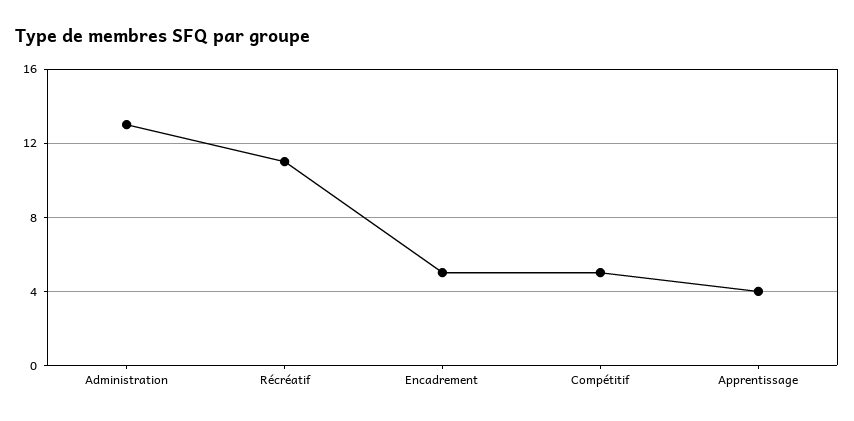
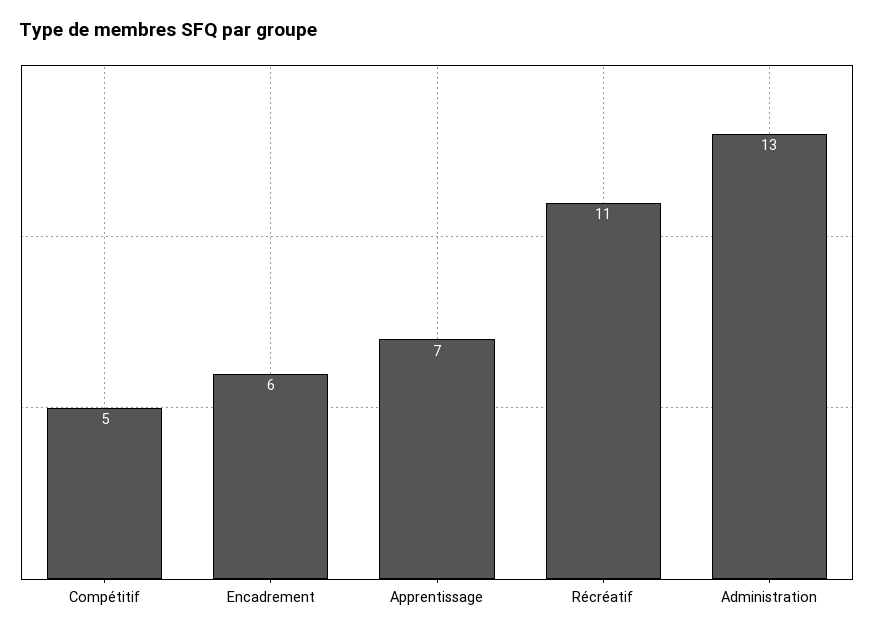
  {
    "Administration": 13,
    "Récréatif": 11,
-   "Encadrement": 5,
+   "Encadrement": 6,
    "Compétitif": 5,
-   "Apprentissage": 4
+   "Apprentissage": 7
  }

